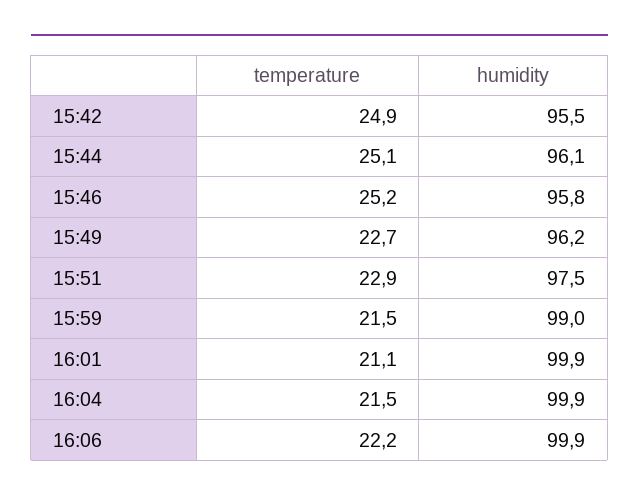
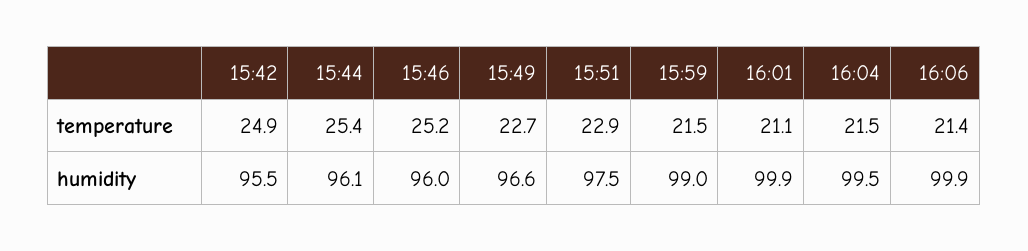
  {
    "temperature": {
      "15:42": 24.9,
-     "15:44": 25.1,
+     "15:44": 25.4,
      "15:46": 25.2,
      "15:49": 22.7,
      "15:51": 22.9,
      "15:59": 21.5,
      "16:01": 21.1,
      "16:04": 21.5,
-     "16:06": 22.2
+     "16:06": 21.4
    },
    "humidity": {
      "15:42": 95.5,
      "15:44": 96.1,
-     "15:46": 95.8,
+     "15:46": 96,
-     "15:49": 96.2,
+     "15:49": 96.6,
      "15:51": 97.5,
      "15:59": 99,
      "16:01": 99.9,
-     "16:04": 99.9,
+     "16:04": 99.5,
      "16:06": 99.9
    }
  }

